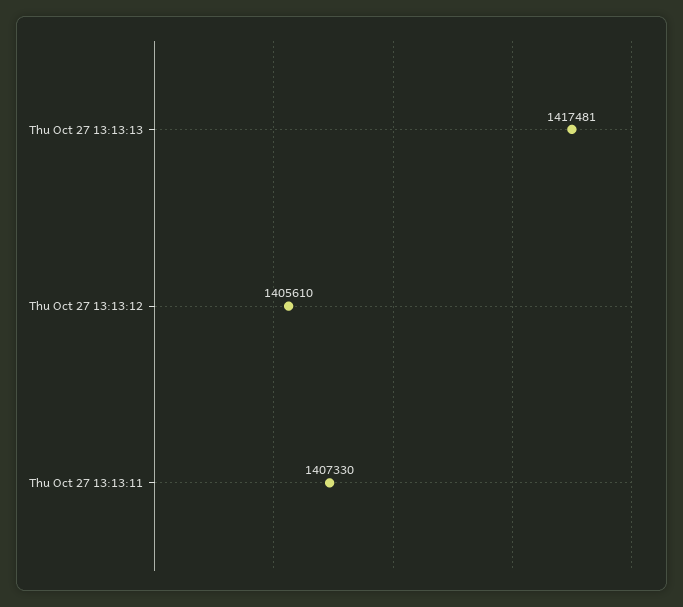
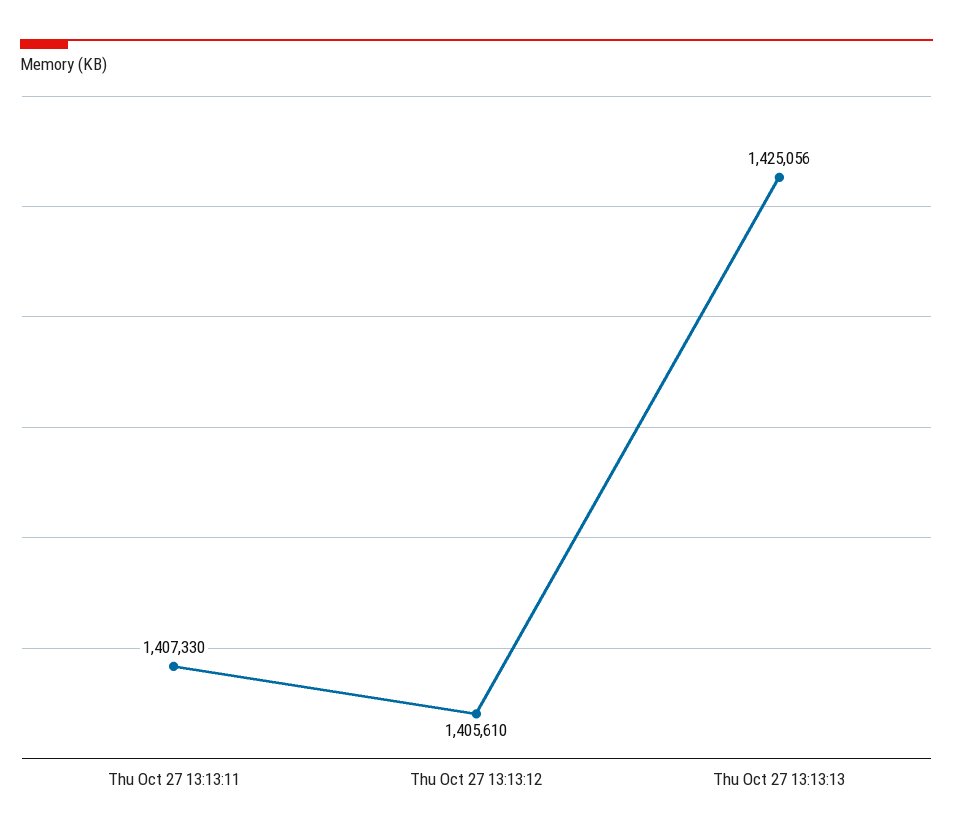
  {
-   "Thu Oct 27 13:13:13": 1417481,
+   "Thu Oct 27 13:13:13": 1425056,
    "Thu Oct 27 13:13:12": 1405610,
    "Thu Oct 27 13:13:11": 1407330
  }

